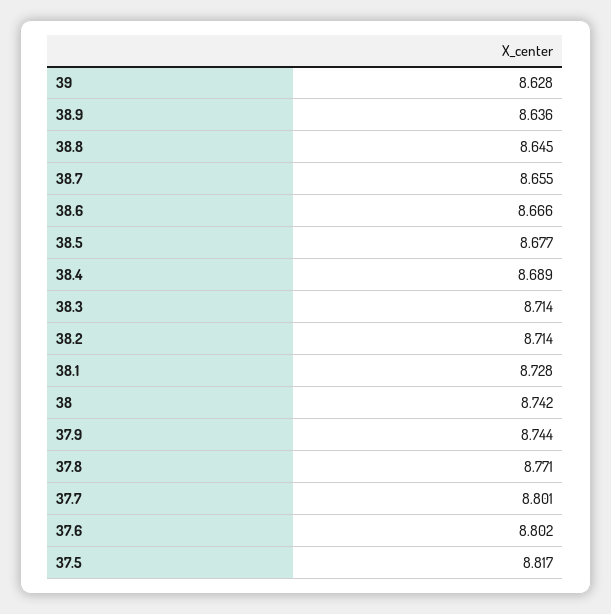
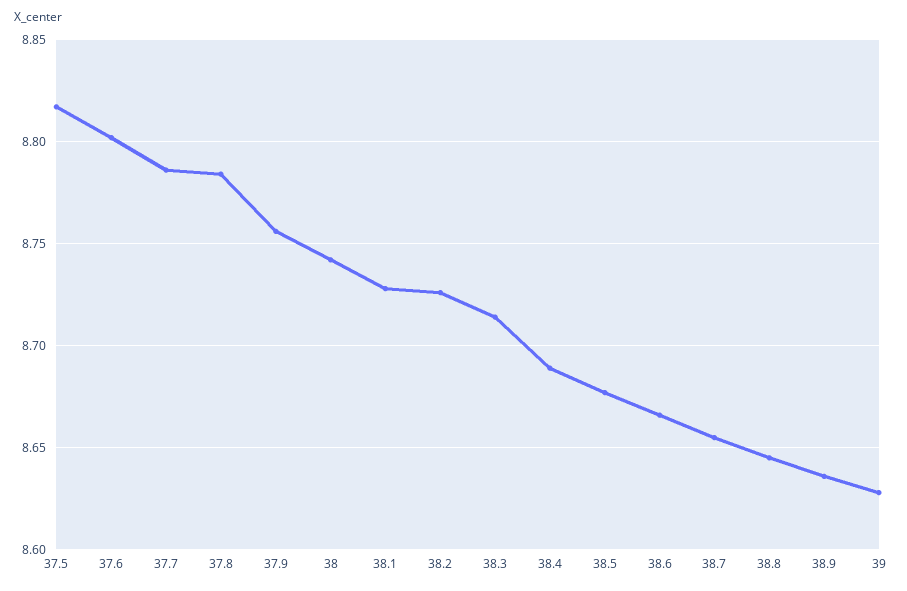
  {
    "39": 8.628,
    "38.9": 8.636,
    "38.8": 8.645,
    "38.7": 8.655,
    "38.6": 8.666,
    "38.5": 8.677,
    "38.4": 8.689,
    "38.3": 8.714,
-   "38.2": 8.714,
+   "38.2": 8.725,
    "38.1": 8.728,
    "38": 8.742,
-   "37.9": 8.744,
+   "37.9": 8.755,
-   "37.8": 8.771,
+   "37.8": 8.785,
-   "37.7": 8.801,
+   "37.7": 8.785,
    "37.6": 8.802,
    "37.5": 8.817
  }

